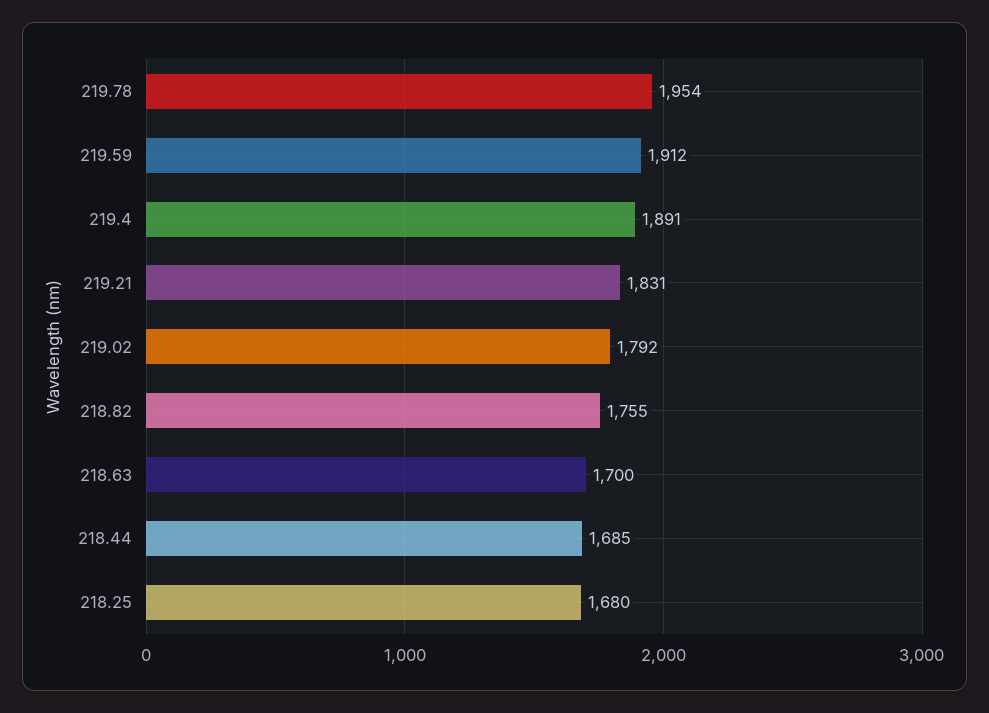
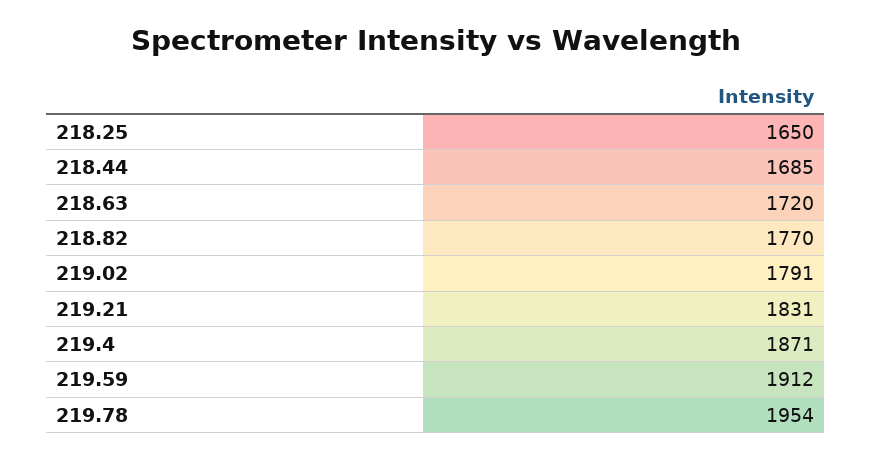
  {
    "219.78": 1954,
    "219.59": 1912,
-   "219.4": 1891,
+   "219.4": 1871,
    "219.21": 1831,
-   "219.02": 1792,
+   "219.02": 1791,
-   "218.82": 1755,
+   "218.82": 1770,
-   "218.63": 1700,
+   "218.63": 1720,
    "218.44": 1685,
-   "218.25": 1680
+   "218.25": 1650
  }

